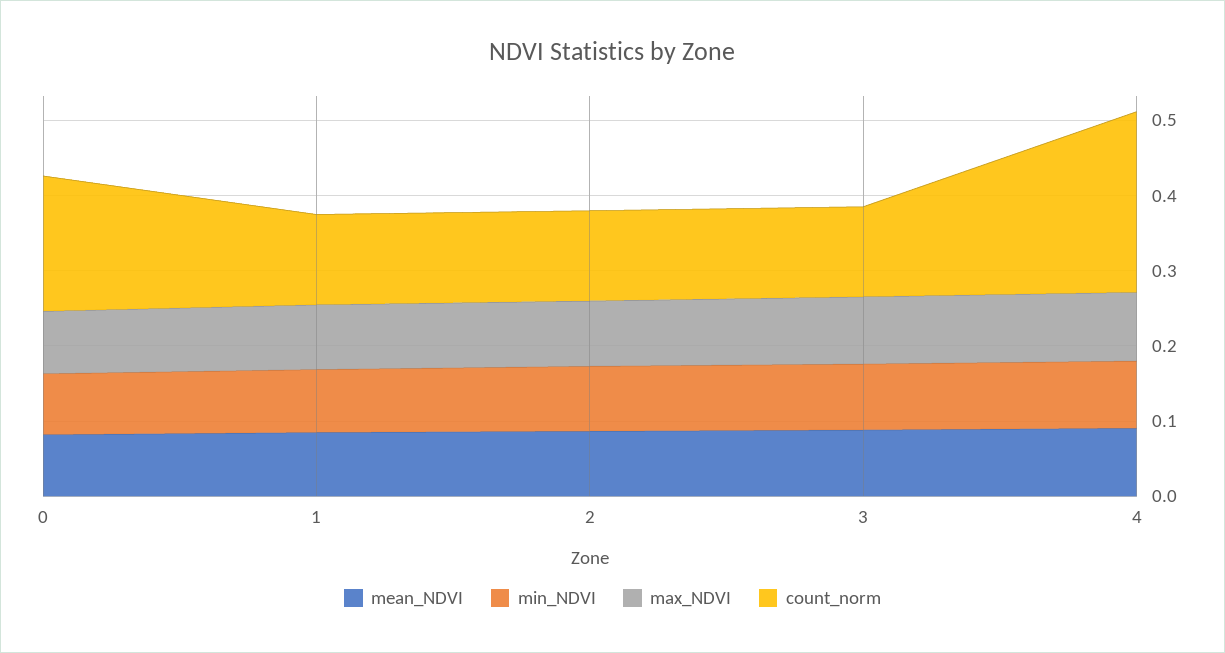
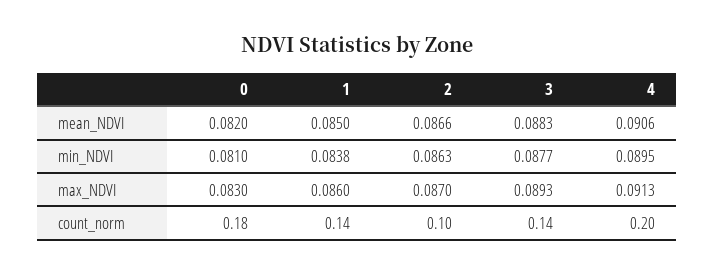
  {
    "mean_NDVI": {
      "0": 0.082,
      "1": 0.085,
      "2": 0.0866,
      "3": 0.0883,
      "4": 0.0906
    },
    "min_NDVI": {
      "0": 0.081,
      "1": 0.0838,
      "2": 0.0863,
      "3": 0.0877,
      "4": 0.0895
    },
    "max_NDVI": {
      "0": 0.083,
      "1": 0.086,
      "2": 0.087,
      "3": 0.0893,
      "4": 0.0913
    },
    "count_norm": {
      "0": 0.18,
-     "1": 0.12,
+     "1": 0.14,
-     "2": 0.12,
+     "2": 0.1,
-     "3": 0.12,
+     "3": 0.14,
-     "4": 0.24
+     "4": 0.2
    }
  }

